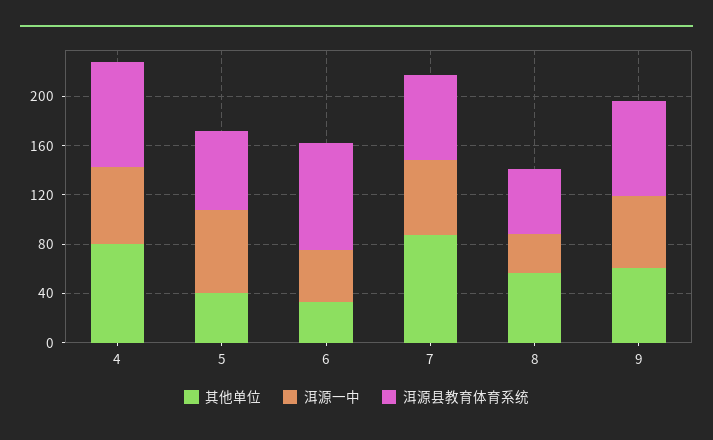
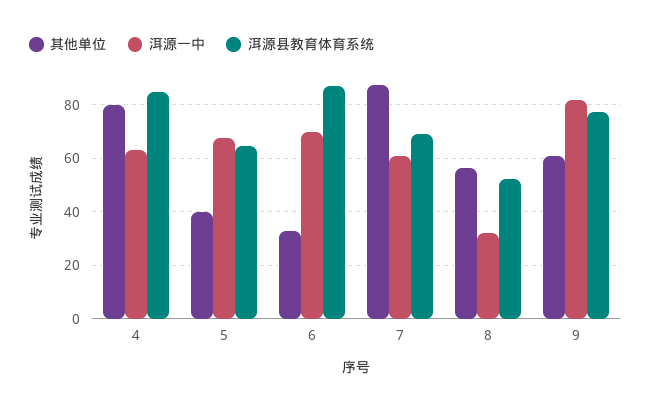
  {
    "其他单位": {
      "4": 80,
      "5": 40,
      "6": 32.5,
      "7": 87.5,
      "8": 57.5,
      "9": 60
    },
    "洱源一中": {
      "4": 62.5,
      "5": 67.5,
-     "6": 40,
+     "6": 70,
      "7": 60,
      "8": 32.5,
-     "9": 60
+     "9": 82.5
    },
    "洱源县教育体育系统": {
      "4": 85,
      "5": 65,
      "6": 87.5,
      "7": 70,
      "8": 52.5,
      "9": 77.5
    }
  }

